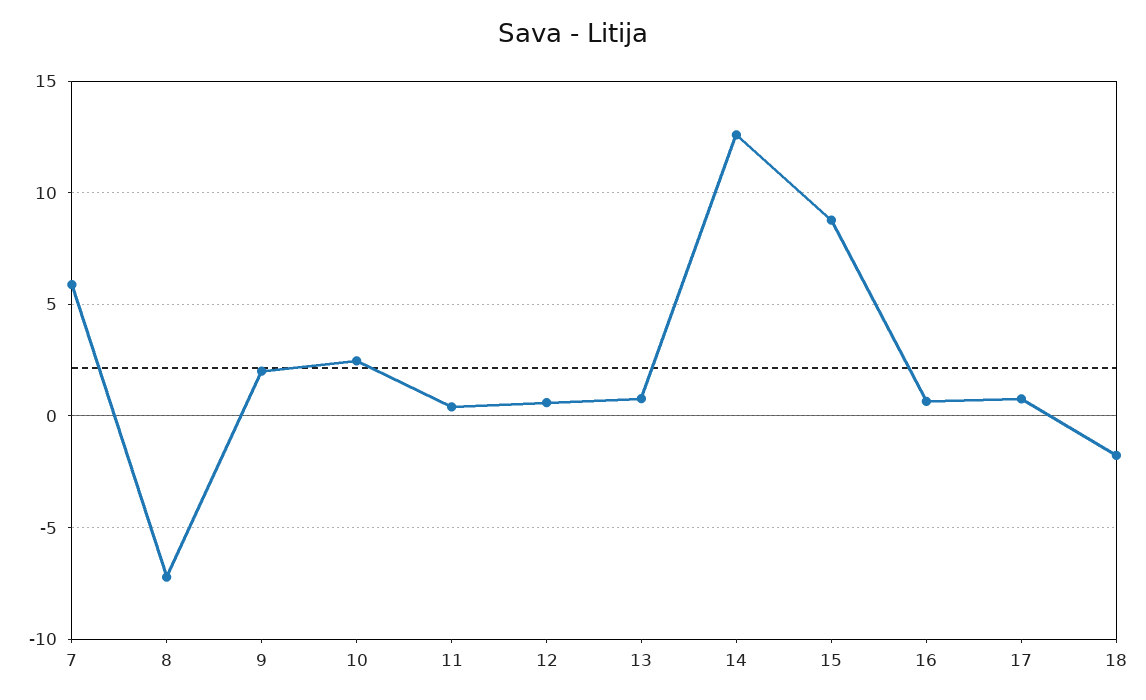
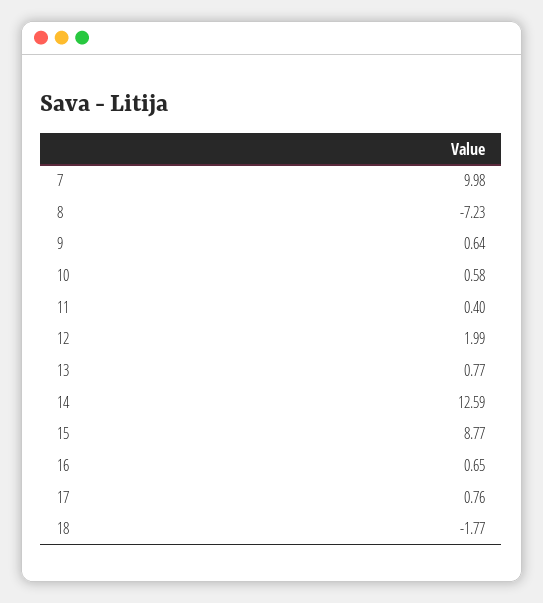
  {
-   "7": 6,
+   "7": 9.98,
    "8": -7.23,
-   "9": 2,
+   "9": 0.64,
-   "10": 2.5,
+   "10": 0.58,
    "11": 0.4,
-   "12": 0.5,
+   "12": 1.99,
    "13": 0.77,
    "14": 12.59,
    "15": 8.77,
    "16": 0.65,
    "17": 0.76,
    "18": -1.77
  }

